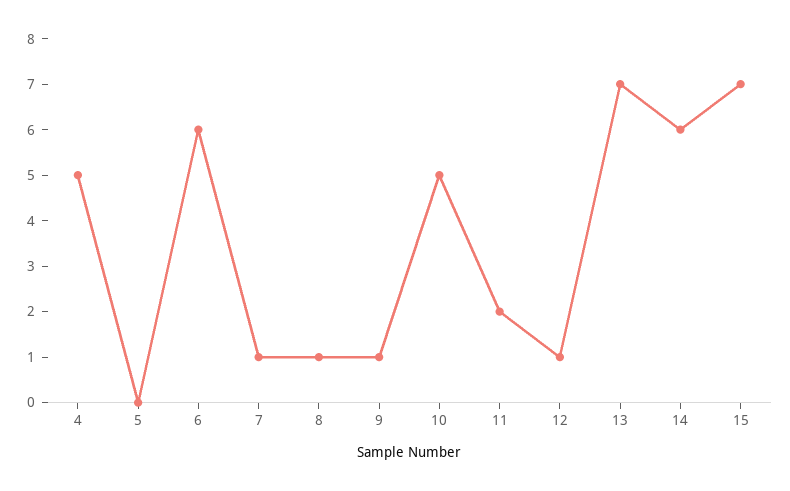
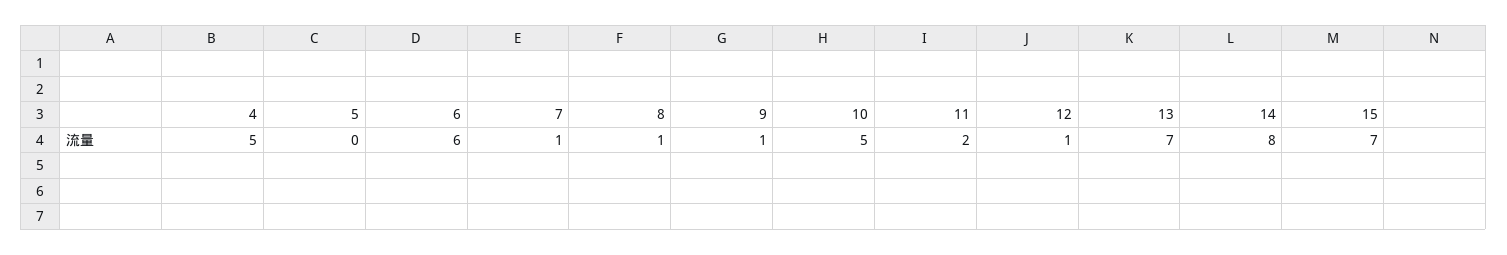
  {
    "4": 5,
    "5": 0,
    "6": 6,
    "7": 1,
    "8": 1,
    "9": 1,
    "10": 5,
    "11": 2,
    "12": 1,
    "13": 7,
-   "14": 6,
+   "14": 8,
    "15": 7
  }

